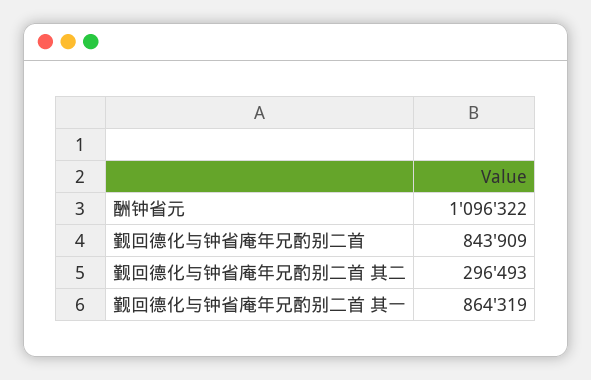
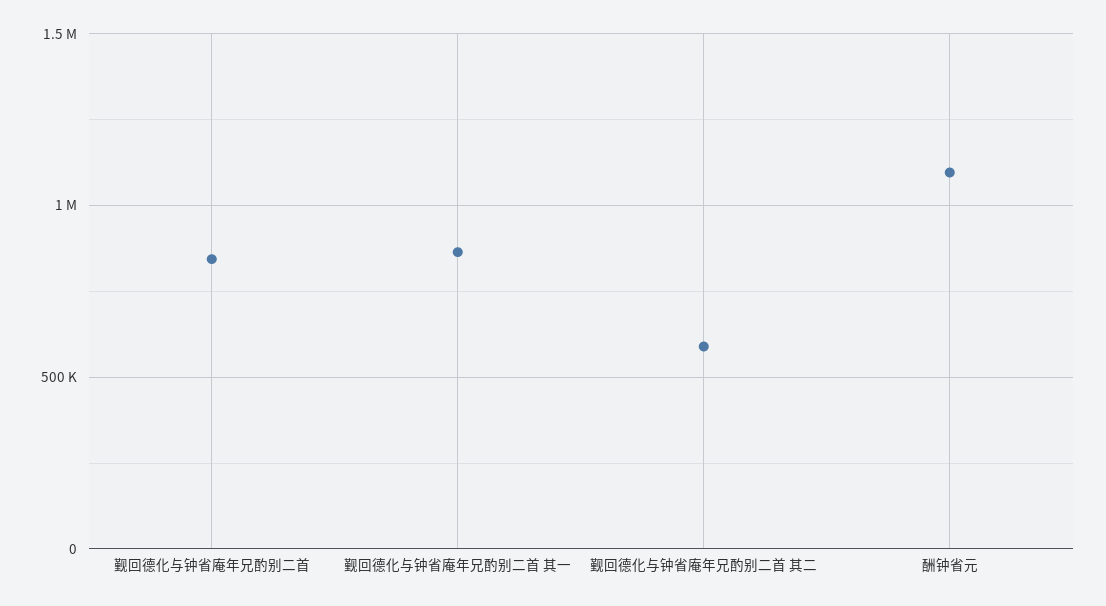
  {
    "酬钟省元": 1096322,
    "觐回德化与钟省庵年兄酌别二首": 843909,
-   "觐回德化与钟省庵年兄酌别二首 其二": 296493,
+   "觐回德化与钟省庵年兄酌别二首 其二": 600000,
    "觐回德化与钟省庵年兄酌别二首 其一": 864319
  }

